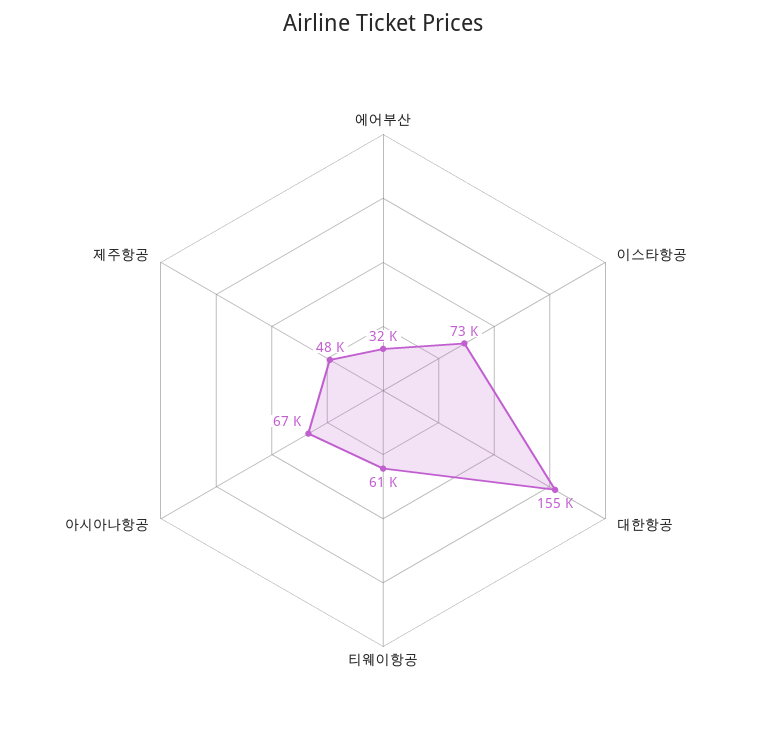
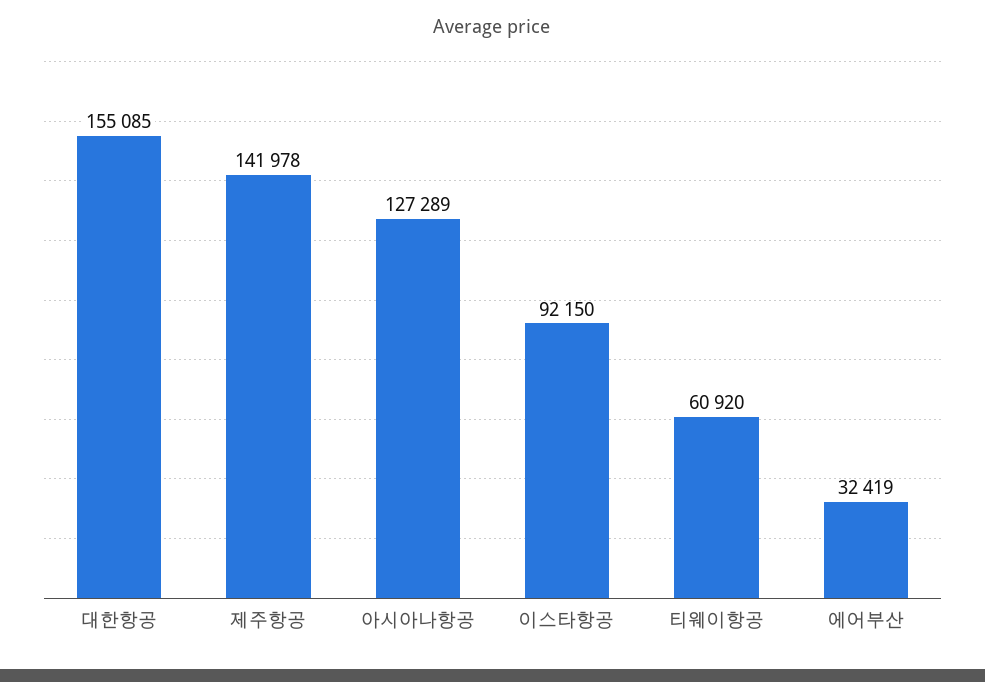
  {
    "에어부산": 32419,
-   "이스타항공": 73000,
+   "이스타항공": 92150,
    "대한항공": 155085,
    "티웨이항공": 60920,
-   "아시아나항공": 67000,
+   "아시아나항공": 127289,
-   "제주항공": 48000
+   "제주항공": 141978
  }

